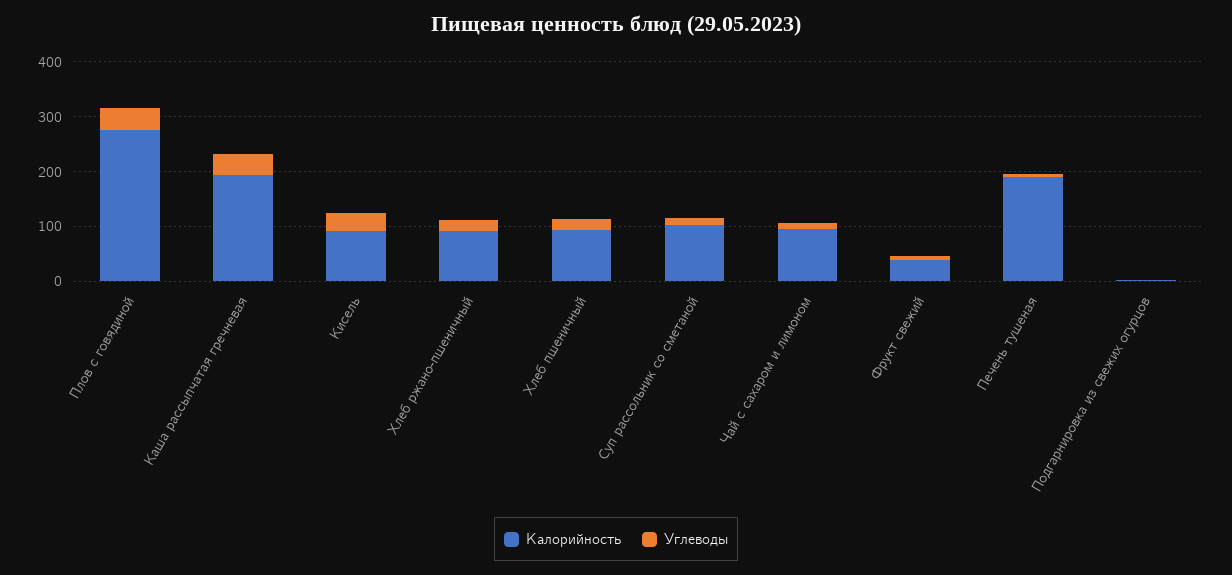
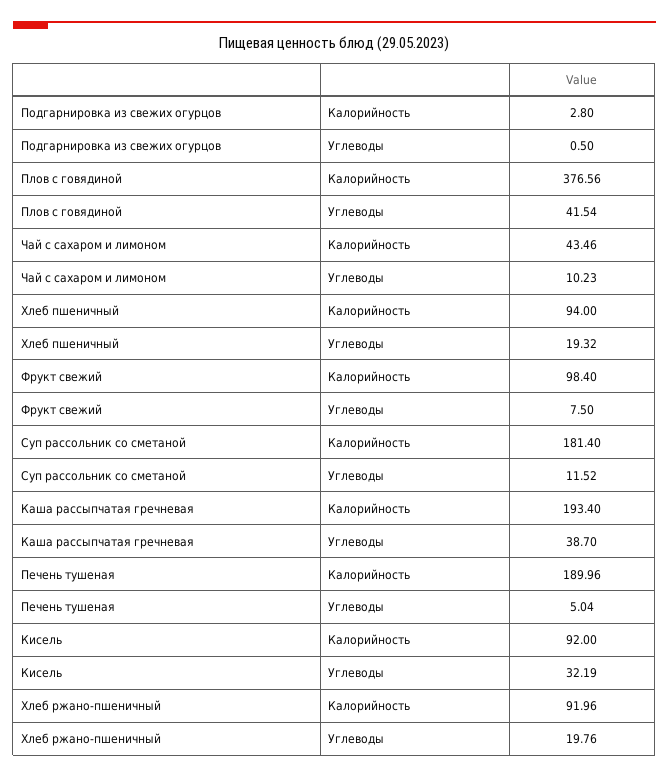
  {
    "Калорийность": {
-     "Плов с говядиной": 280,
+     "Плов с говядиной": 376.56,
      "Каша рассыпчатая гречневая": 193.4,
      "Кисель": 92,
      "Хлеб ржано-пшеничный": 91.96,
      "Хлеб пшеничный": 94,
-     "Суп рассольник со сметаной": 100,
+     "Суп рассольник со сметаной": 181.4,
-     "Чай с сахаром и лимоном": 100,
+     "Чай с сахаром и лимоном": 43.46,
-     "Фрукт свежий": 40,
+     "Фрукт свежий": 98.4,
      "Печень тушеная": 189.96,
      "Подгарнировка из свежих огурцов": 2.8
    },
    "Углеводы": {
      "Плов с говядиной": 41.54,
      "Каша рассыпчатая гречневая": 38.7,
      "Кисель": 32.19,
      "Хлеб ржано-пшеничный": 19.76,
      "Хлеб пшеничный": 19.32,
      "Суп рассольник со сметаной": 11.52,
      "Чай с сахаром и лимоном": 10.23,
      "Фрукт свежий": 7.5,
      "Печень тушеная": 5.04,
      "Подгарнировка из свежих огурцов": 0.5
    }
  }

